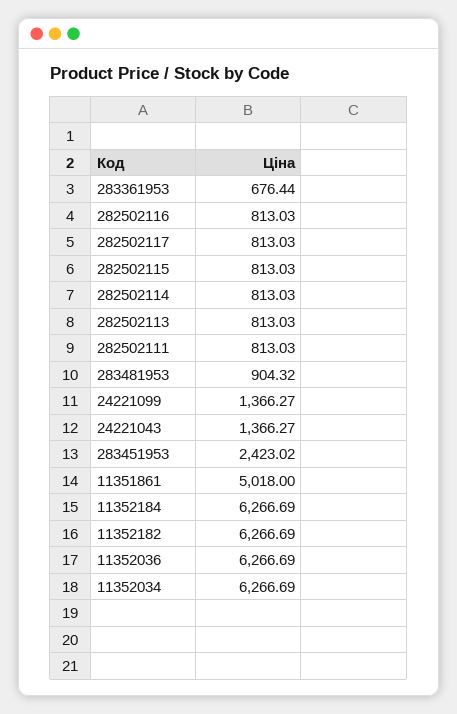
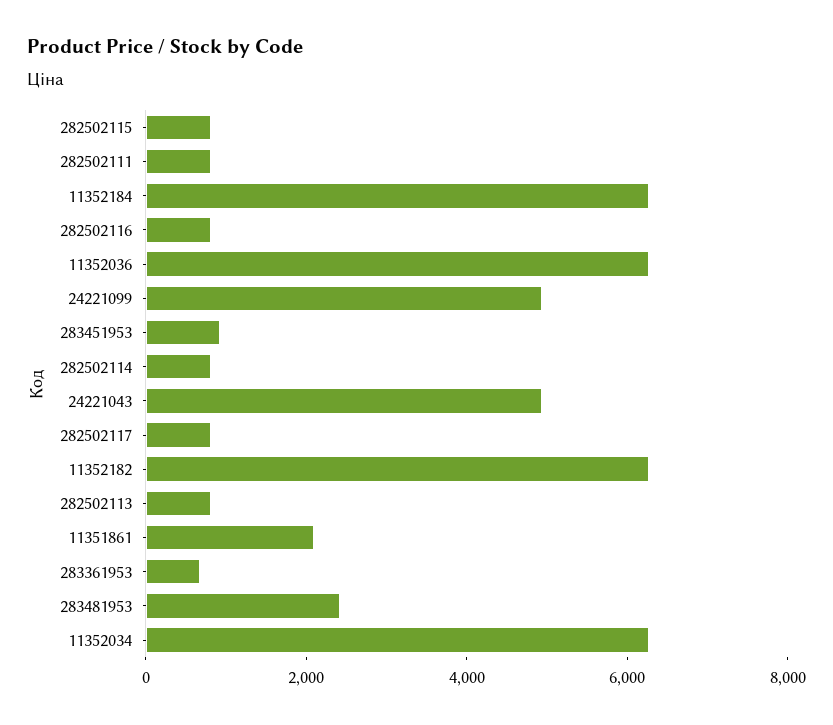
  {
    "283361953": 676.44,
    "282502116": 813.03,
    "282502117": 813.03,
    "282502115": 813.03,
    "282502114": 813.03,
    "282502113": 813.03,
    "282502111": 813.03,
-   "283481953": 904.32,
+   "283481953": 2500,
-   "24221099": 1366.27,
+   "24221099": 5000,
-   "24221043": 1366.27,
+   "24221043": 5000,
-   "283451953": 2423.02,
+   "283451953": 1000,
-   "11351861": 5018,
+   "11351861": 2000,
    "11352184": 6266.69,
    "11352182": 6266.69,
    "11352036": 6266.69,
    "11352034": 6266.69
  }

